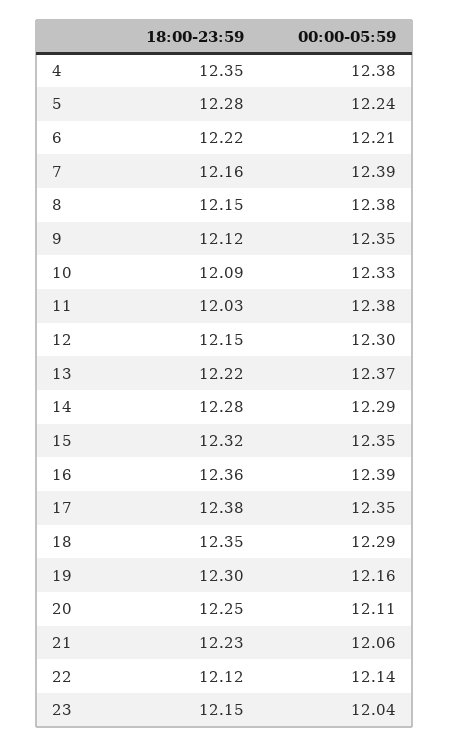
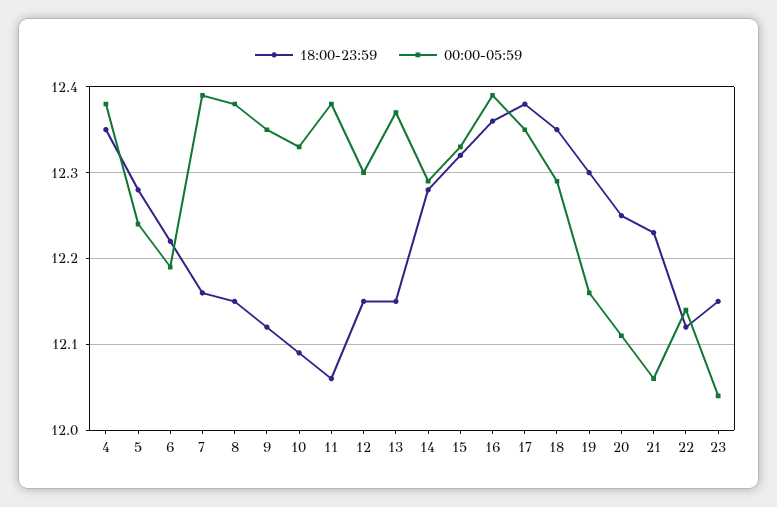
  {
    "18:00-23:59": {
      "4": 12.35,
      "5": 12.28,
      "6": 12.22,
      "7": 12.16,
      "8": 12.15,
      "9": 12.12,
      "10": 12.09,
-     "11": 12.03,
+     "11": 12.06,
      "12": 12.15,
-     "13": 12.22,
+     "13": 12.15,
      "14": 12.28,
      "15": 12.32,
      "16": 12.36,
      "17": 12.38,
      "18": 12.35,
      "19": 12.3,
      "20": 12.25,
      "21": 12.23,
      "22": 12.12,
      "23": 12.15
    },
    "00:00-05:59": {
      "4": 12.38,
      "5": 12.24,
-     "6": 12.21,
+     "6": 12.19,
      "7": 12.39,
      "8": 12.38,
      "9": 12.35,
      "10": 12.33,
      "11": 12.38,
      "12": 12.3,
      "13": 12.37,
      "14": 12.29,
-     "15": 12.35,
+     "15": 12.33,
      "16": 12.39,
      "17": 12.35,
      "18": 12.29,
      "19": 12.16,
      "20": 12.11,
      "21": 12.06,
      "22": 12.14,
      "23": 12.04
    }
  }

